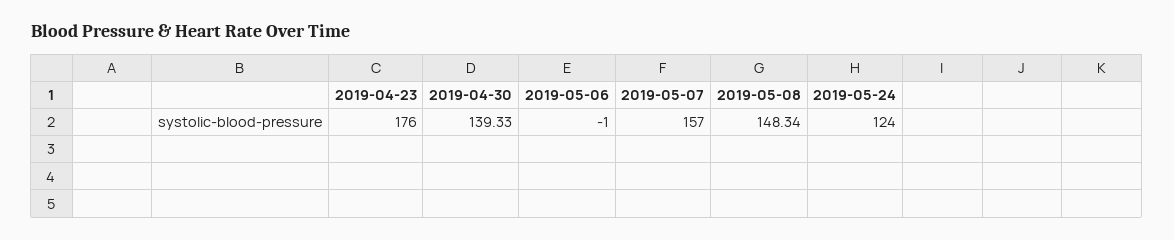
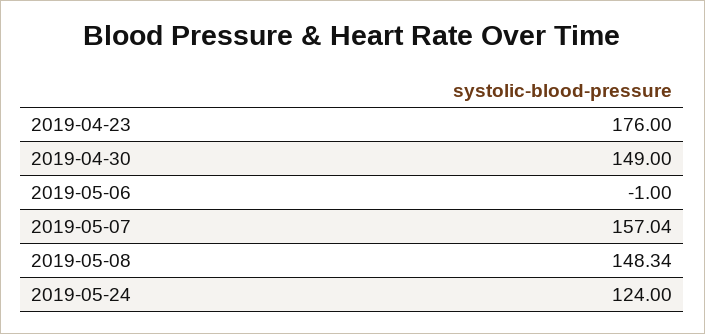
  {
    "2019-04-23": 176,
-   "2019-04-30": 139.33,
+   "2019-04-30": 149,
    "2019-05-06": -1,
-   "2019-05-07": 157,
+   "2019-05-07": 157.04,
    "2019-05-08": 148.34,
    "2019-05-24": 124
  }

